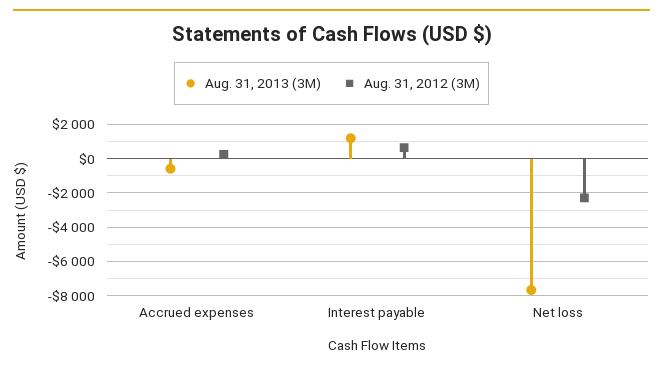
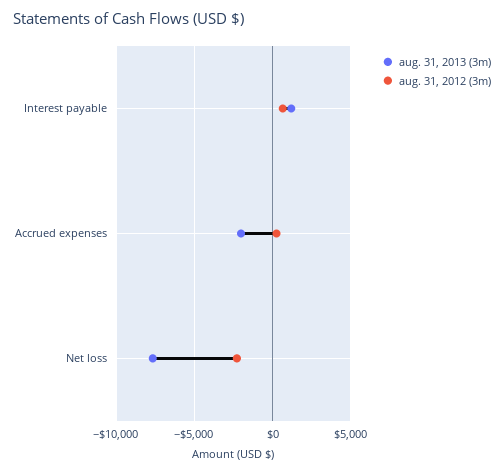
  {
    "Aug. 31, 2013 (3M)": {
-     "Accrued expenses": -500,
+     "Accrued expenses": -2000,
      "Interest payable": 1000,
      "Net loss": -7500
    },
    "Aug. 31, 2012 (3M)": {
      "Accrued expenses": 500,
      "Interest payable": 500,
      "Net loss": -2500
    }
  }

